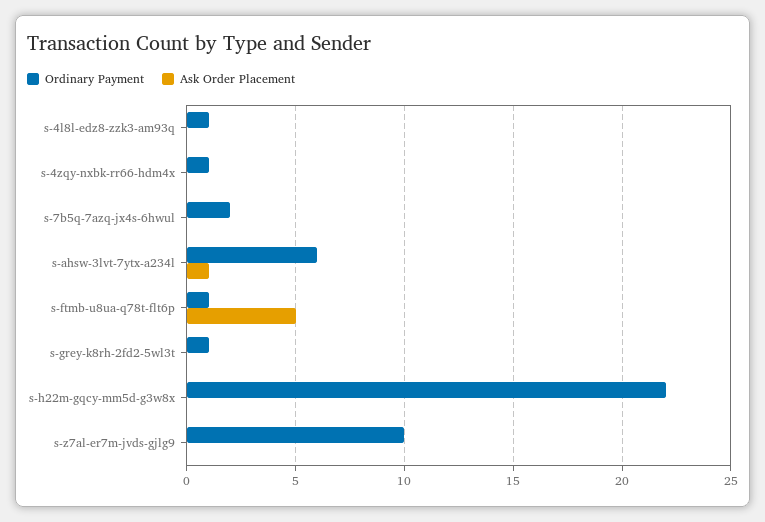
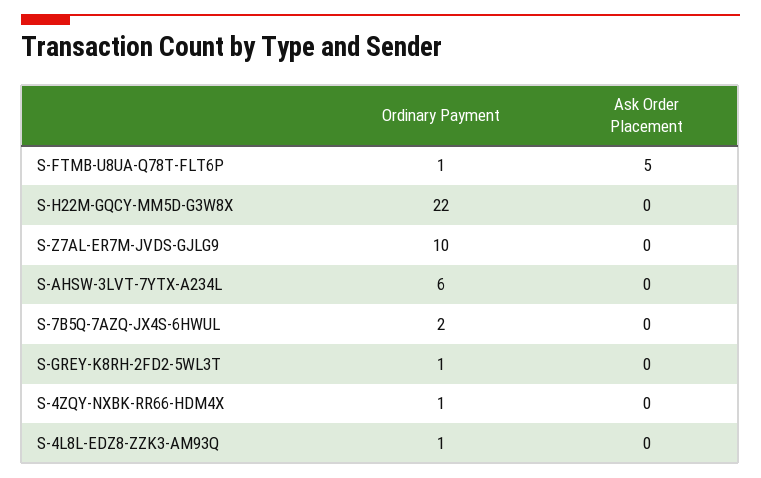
  {
    "Ordinary Payment": {
      "s-4l8l-edz8-zzk3-am93q": 1,
      "s-4zqy-nxbk-rr66-hdm4x": 1,
      "s-7b5q-7azq-jx4s-6hwul": 2,
      "s-ahsw-3lvt-7ytx-a234l": 6,
      "s-ftmb-u8ua-q78t-flt6p": 1,
      "s-grey-k8rh-2fd2-5wl3t": 1,
      "s-h22m-gqcy-mm5d-g3w8x": 22,
      "s-z7al-er7m-jvds-gjlg9": 10
    },
    "Ask Order Placement": {
      "s-4l8l-edz8-zzk3-am93q": 0,
      "s-4zqy-nxbk-rr66-hdm4x": 0,
      "s-7b5q-7azq-jx4s-6hwul": 0,
-     "s-ahsw-3lvt-7ytx-a234l": 1,
+     "s-ahsw-3lvt-7ytx-a234l": 0,
      "s-ftmb-u8ua-q78t-flt6p": 5,
      "s-grey-k8rh-2fd2-5wl3t": 0,
      "s-h22m-gqcy-mm5d-g3w8x": 0,
      "s-z7al-er7m-jvds-gjlg9": 0
    }
  }

